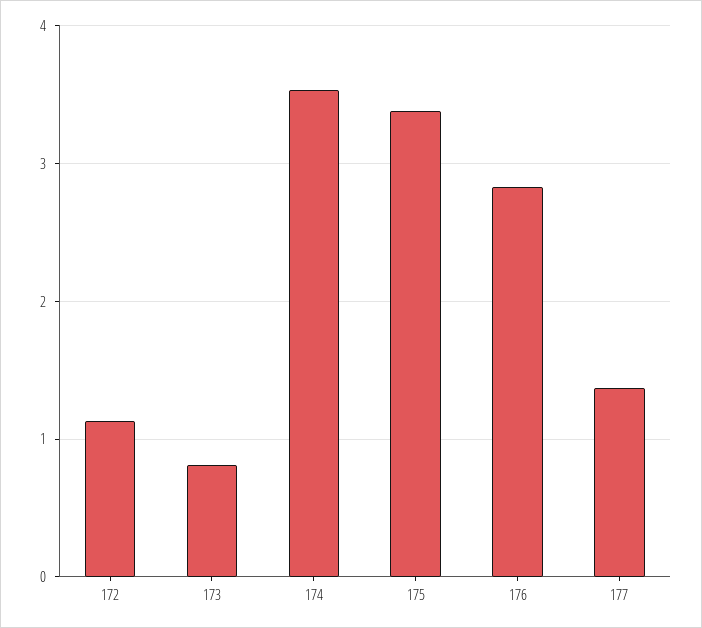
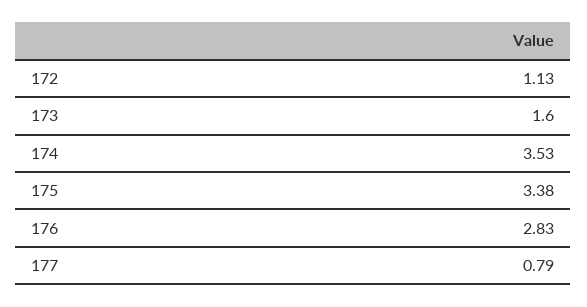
  {
    "172": 1.13,
-   "173": 0.8,
+   "173": 1.6,
    "174": 3.53,
    "175": 3.38,
    "176": 2.83,
-   "177": 1.4
+   "177": 0.79
  }

